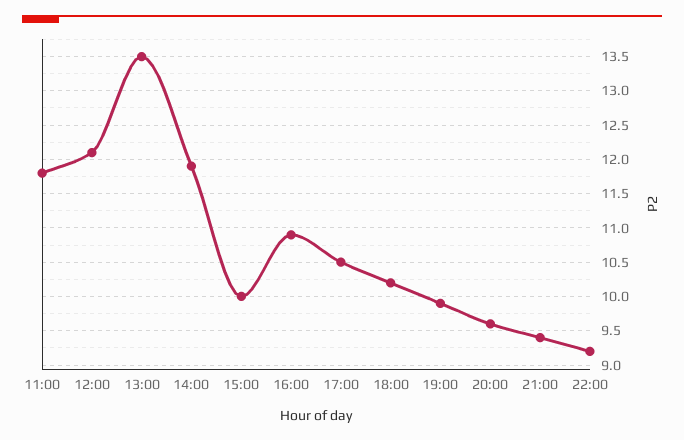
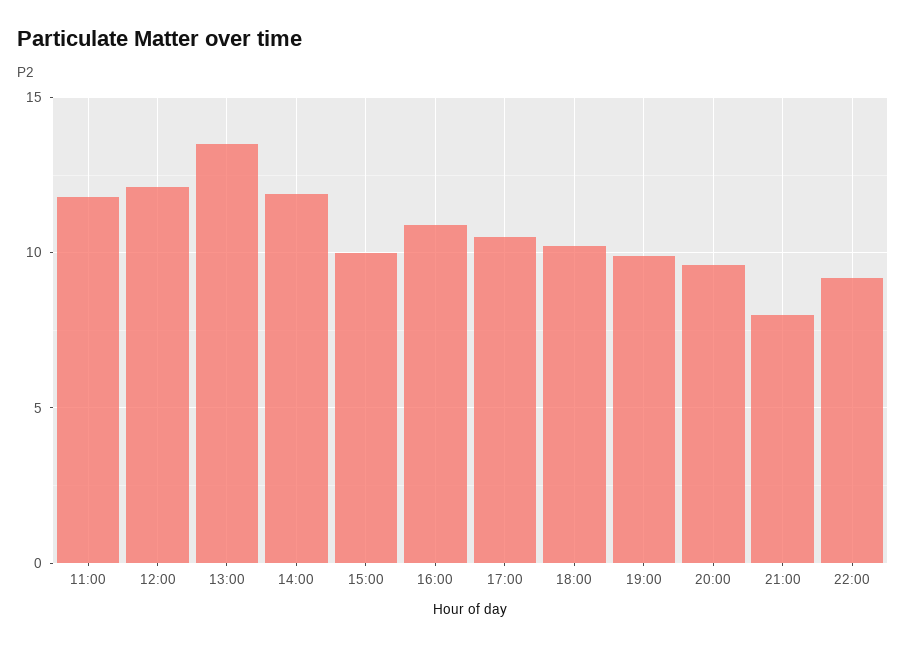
  {
    "11:00": 11.8,
    "12:00": 12.1,
    "13:00": 13.5,
    "14:00": 11.9,
    "15:00": 10,
    "16:00": 10.9,
    "17:00": 10.5,
    "18:00": 10.2,
    "19:00": 9.9,
    "20:00": 9.6,
-   "21:00": 9.4,
+   "21:00": 8,
    "22:00": 9.2
  }

